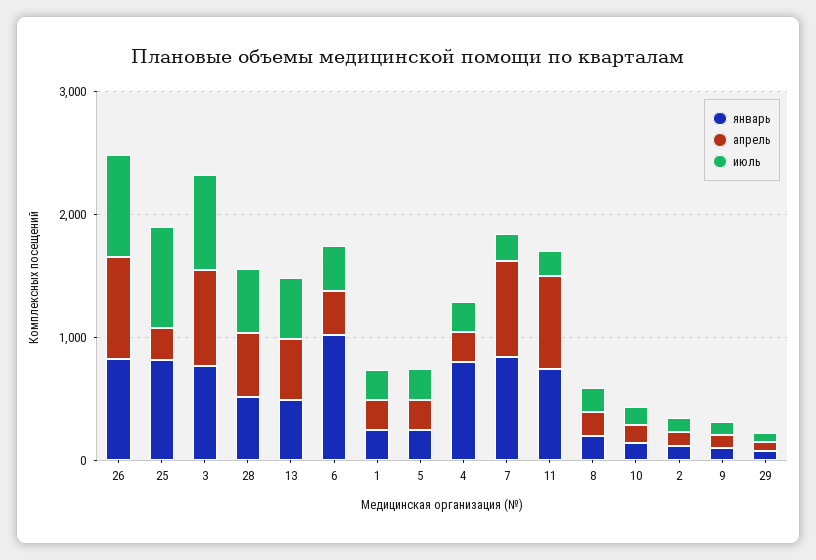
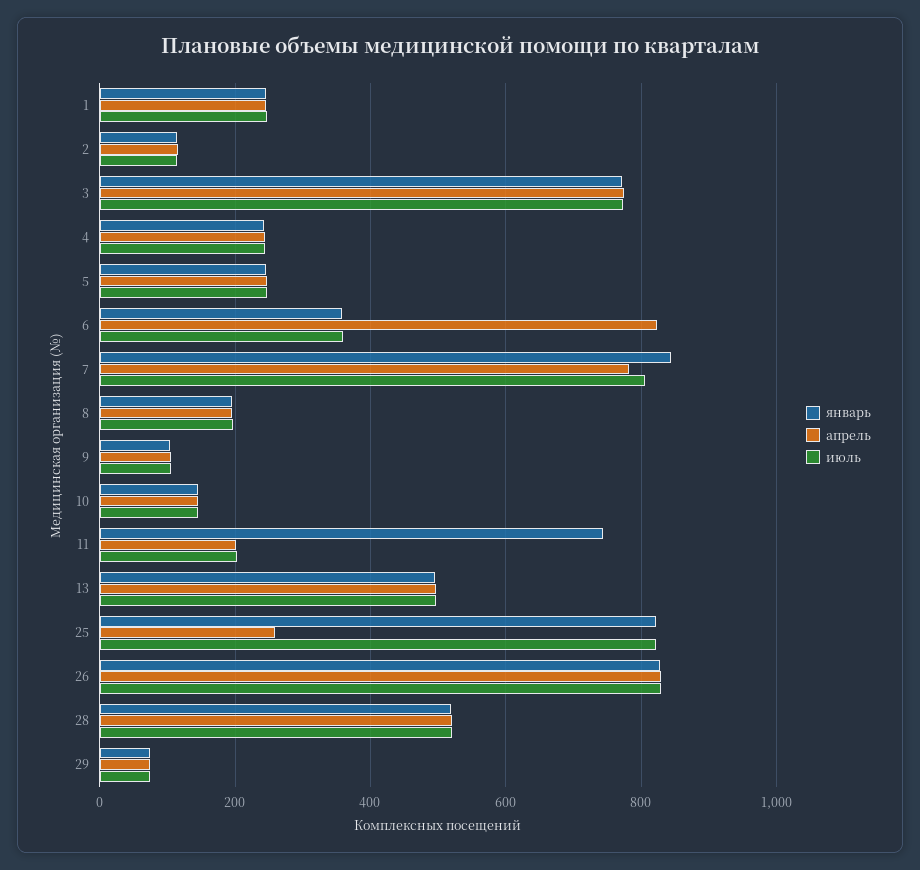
  {
    "январь": {
      "26": 820,
      "25": 820,
      "3": 780,
      "28": 520,
      "13": 500,
-     "6": 1000,
+     "6": 360,
      "1": 240,
      "5": 240,
-     "4": 800,
+     "4": 240,
      "7": 840,
      "11": 740,
      "8": 200,
      "10": 140,
      "2": 120,
      "9": 100,
      "29": 80
    },
    "апрель": {
      "26": 820,
      "25": 260,
      "3": 780,
      "28": 520,
      "13": 500,
-     "6": 400,
+     "6": 820,
      "1": 240,
      "5": 240,
      "4": 240,
      "7": 780,
-     "11": 800,
+     "11": 200,
      "8": 200,
      "10": 140,
      "2": 120,
      "9": 100,
      "29": 80
    },
    "июль": {
      "26": 820,
      "25": 820,
      "3": 780,
      "28": 520,
      "13": 500,
      "6": 360,
      "1": 240,
      "5": 240,
      "4": 240,
-     "7": 200,
+     "7": 800,
      "11": 200,
      "8": 200,
      "10": 140,
      "2": 120,
      "9": 100,
      "29": 80
    }
  }

